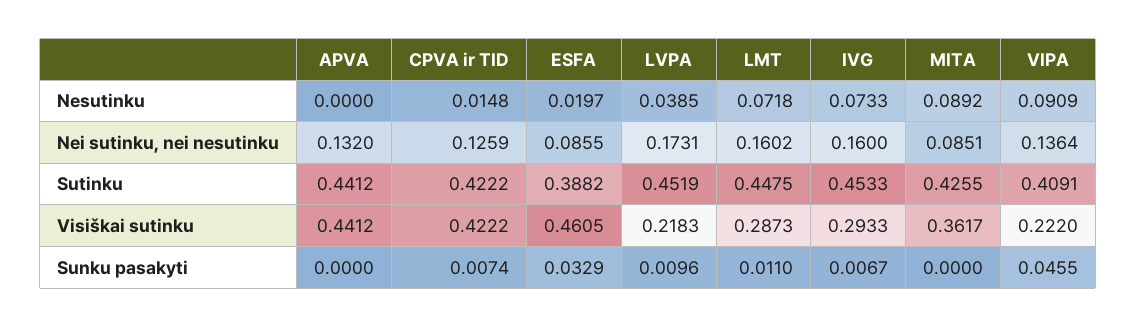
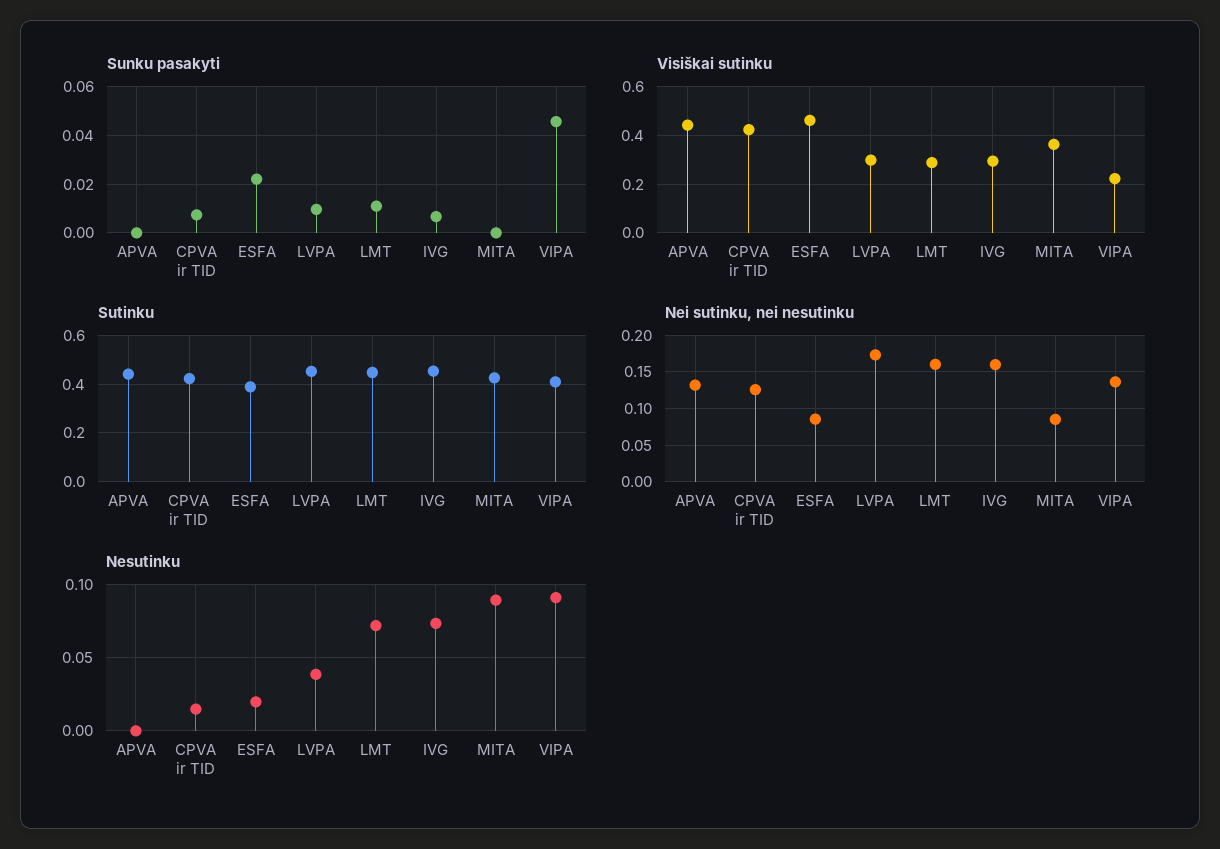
  {
    "Nesutinku": {
      "APVA": 0,
      "CPVA ir TID": 0.0148,
      "ESFA": 0.0197,
      "LVPA": 0.0385,
      "LMT": 0.0718,
      "IVG": 0.0733,
      "MITA": 0.0892,
      "VIPA": 0.0909
    },
    "Nei sutinku, nei nesutinku": {
      "APVA": 0.132,
      "CPVA ir TID": 0.1259,
      "ESFA": 0.0855,
      "LVPA": 0.1731,
      "LMT": 0.1602,
      "IVG": 0.16,
      "MITA": 0.0851,
      "VIPA": 0.1364
    },
    "Sutinku": {
      "APVA": 0.4412,
      "CPVA ir TID": 0.4222,
      "ESFA": 0.3882,
      "LVPA": 0.4519,
      "LMT": 0.4475,
      "IVG": 0.4533,
      "MITA": 0.4255,
      "VIPA": 0.4091
    },
    "Visiškai sutinku": {
      "APVA": 0.4412,
      "CPVA ir TID": 0.4222,
      "ESFA": 0.4605,
-     "LVPA": 0.2183,
+     "LVPA": 0.3,
      "LMT": 0.2873,
      "IVG": 0.2933,
      "MITA": 0.3617,
      "VIPA": 0.222
    },
    "Sunku pasakyti": {
      "APVA": 0,
      "CPVA ir TID": 0.0074,
-     "ESFA": 0.0329,
+     "ESFA": 0.0225,
      "LVPA": 0.0096,
      "LMT": 0.011,
      "IVG": 0.0067,
      "MITA": 0,
      "VIPA": 0.0455
    }
  }

